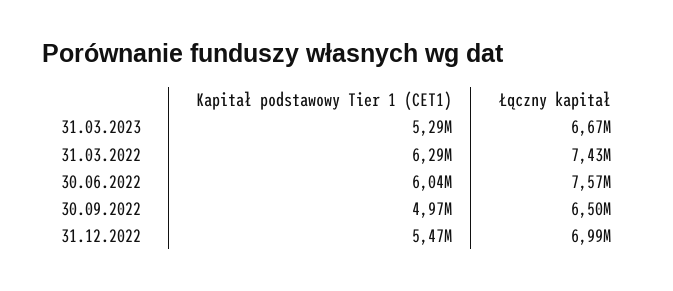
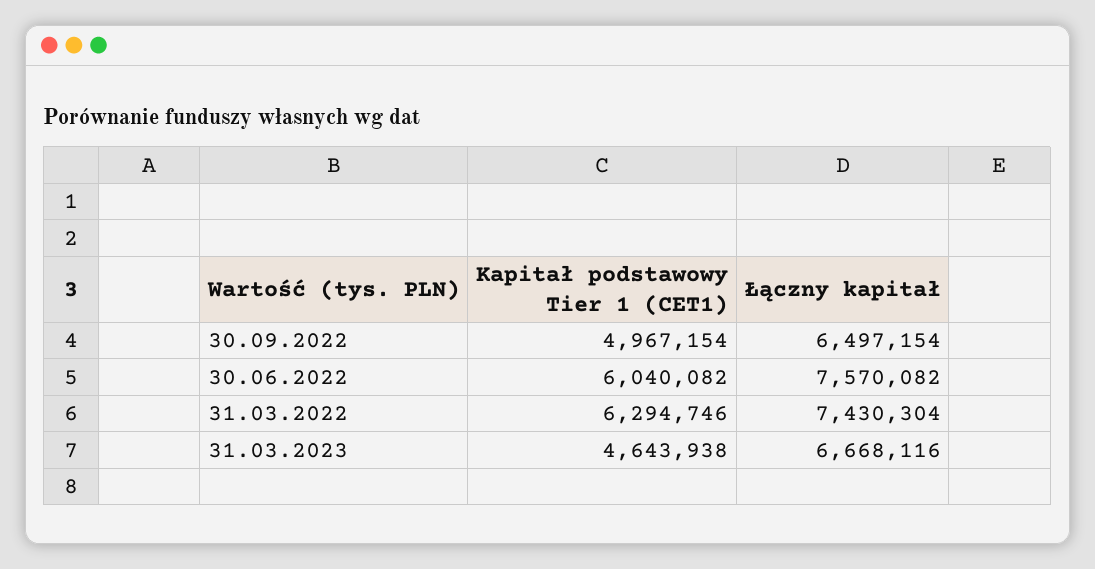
  {
    "Kapitał podstawowy Tier 1 (CET1)": {
-     "31.03.2023": 5290000,
+     "31.03.2023": 4643938,
      "31.03.2022": 6294746,
      "30.06.2022": 6040082,
-     "30.09.2022": 4967154,
+     "30.09.2022": 4967154
-     "31.12.2022": 5470000
    },
    "Łączny kapitał": {
      "31.03.2023": 6668116,
      "31.03.2022": 7430304,
      "30.06.2022": 7570082,
-     "30.09.2022": 6497154,
+     "30.09.2022": 6497154
-     "31.12.2022": 6990000
    }
  }

